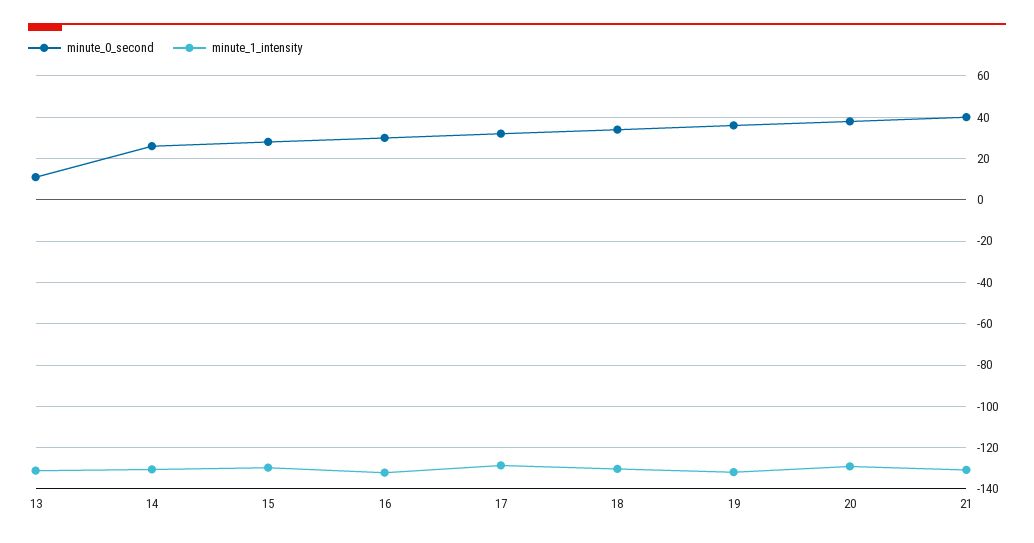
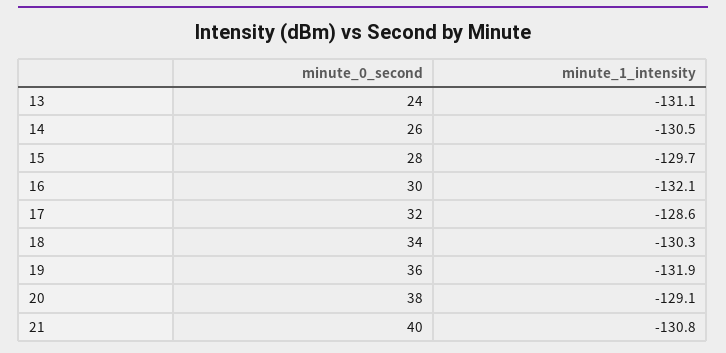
  {
    "minute_0_second": {
-     "13": 10,
+     "13": 24,
      "14": 26,
      "15": 28,
      "16": 30,
      "17": 32,
      "18": 34,
      "19": 36,
      "20": 38,
      "21": 40
    },
    "minute_1_intensity": {
      "13": -131.1,
      "14": -130.5,
      "15": -129.7,
      "16": -132.1,
      "17": -128.6,
      "18": -130.3,
      "19": -131.9,
      "20": -129.1,
      "21": -130.8
    }
  }

